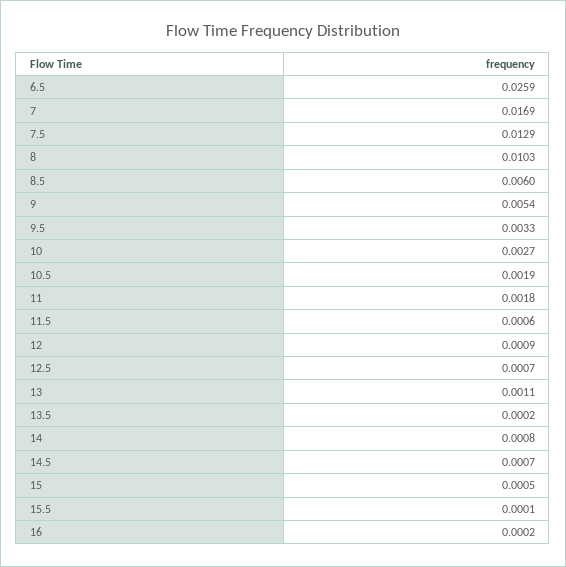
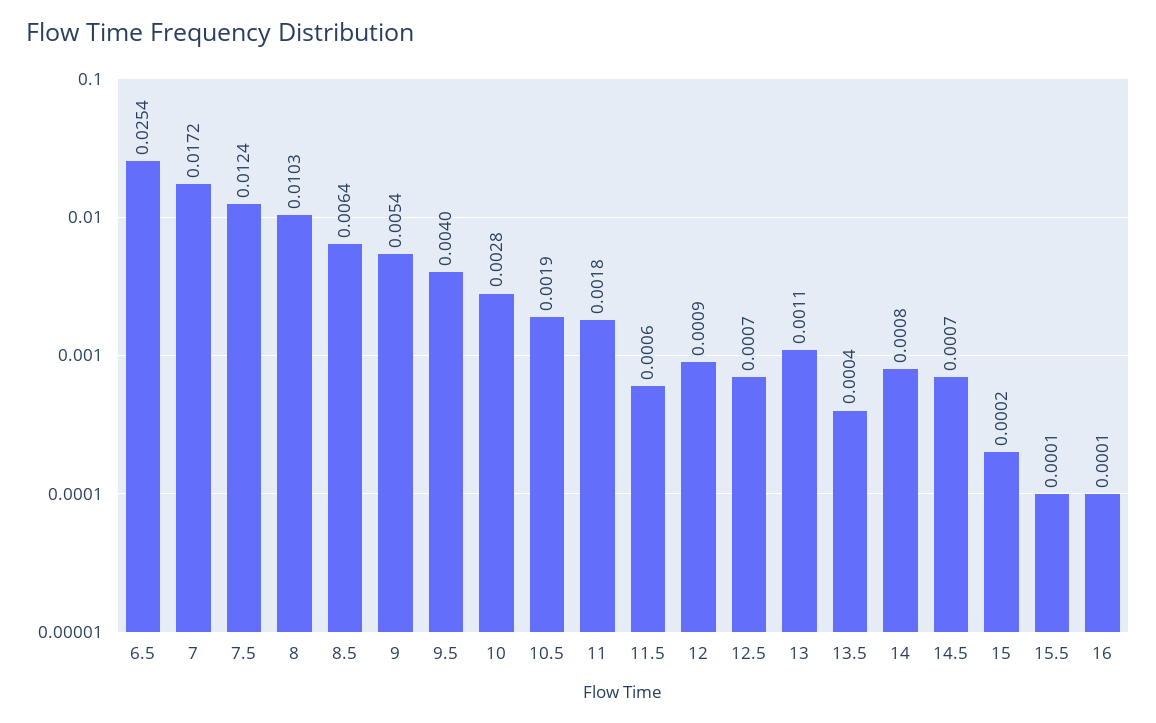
  {
-   "6.5": 0.0259,
+   "6.5": 0.0254,
-   "7": 0.0169,
+   "7": 0.0172,
-   "7.5": 0.0129,
+   "7.5": 0.0124,
    "8": 0.0103,
-   "8.5": 0.006,
+   "8.5": 0.0064,
    "9": 0.0054,
-   "9.5": 0.0033,
+   "9.5": 0.004,
-   "10": 0.0027,
+   "10": 0.0028,
    "10.5": 0.0019,
    "11": 0.0018,
    "11.5": 0.0006,
    "12": 0.0009,
    "12.5": 0.0007,
    "13": 0.0011,
-   "13.5": 0.0002,
+   "13.5": 0.0004,
    "14": 0.0008,
    "14.5": 0.0007,
-   "15": 0.0005,
+   "15": 0.0002,
    "15.5": 0.0001,
-   "16": 0.0002
+   "16": 0.0001
  }

